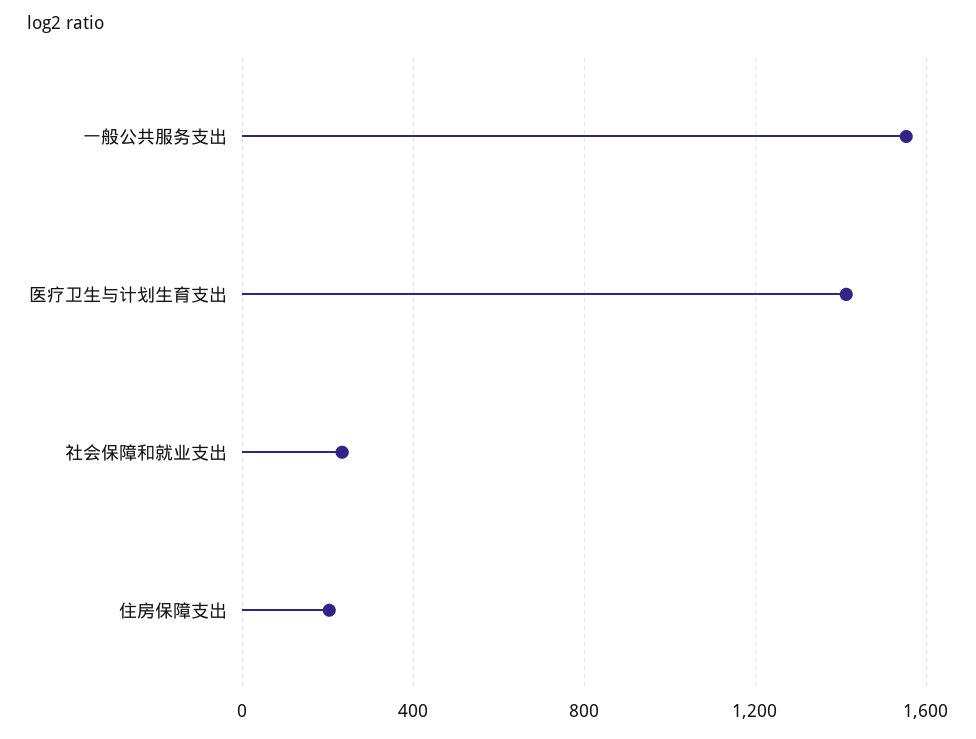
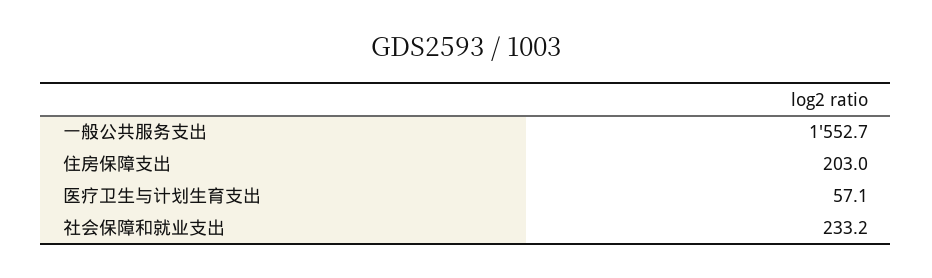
  {
    "一般公共服务支出": 1552.7,
-   "医疗卫生与计划生育支出": 1400,
+   "医疗卫生与计划生育支出": 57.1,
    "社会保障和就业支出": 233.2,
    "住房保障支出": 203
  }

